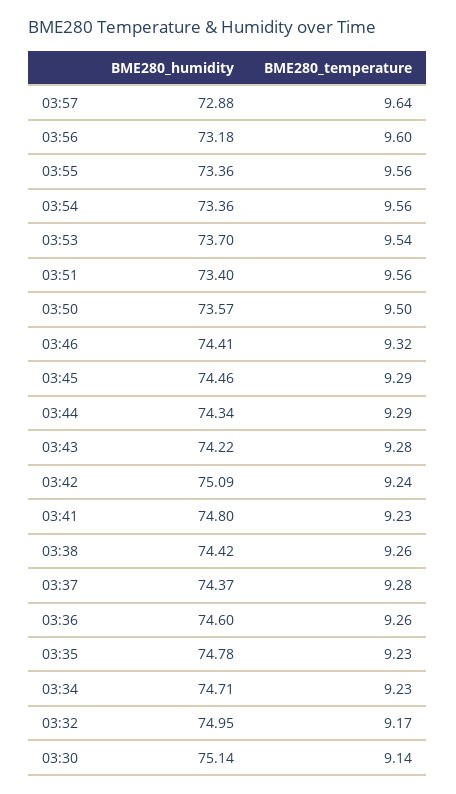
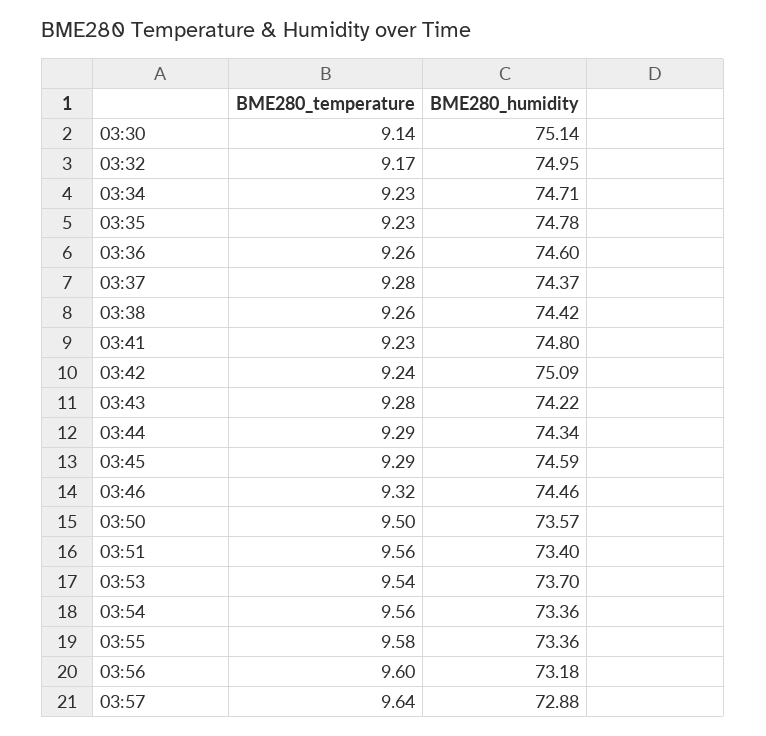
  {
    "BME280_humidity": {
      "03:57": 72.88,
      "03:56": 73.18,
      "03:55": 73.36,
      "03:54": 73.36,
      "03:53": 73.7,
      "03:51": 73.4,
      "03:50": 73.57,
-     "03:46": 74.41,
+     "03:46": 74.46,
-     "03:45": 74.46,
+     "03:45": 74.59,
      "03:44": 74.34,
      "03:43": 74.22,
      "03:42": 75.09,
      "03:41": 74.8,
      "03:38": 74.42,
      "03:37": 74.37,
      "03:36": 74.6,
      "03:35": 74.78,
      "03:34": 74.71,
      "03:32": 74.95,
      "03:30": 75.14
    },
    "BME280_temperature": {
      "03:57": 9.64,
      "03:56": 9.6,
-     "03:55": 9.56,
+     "03:55": 9.58,
      "03:54": 9.56,
      "03:53": 9.54,
      "03:51": 9.56,
      "03:50": 9.5,
      "03:46": 9.32,
      "03:45": 9.29,
      "03:44": 9.29,
      "03:43": 9.28,
      "03:42": 9.24,
      "03:41": 9.23,
      "03:38": 9.26,
      "03:37": 9.28,
      "03:36": 9.26,
      "03:35": 9.23,
      "03:34": 9.23,
      "03:32": 9.17,
      "03:30": 9.14
    }
  }

